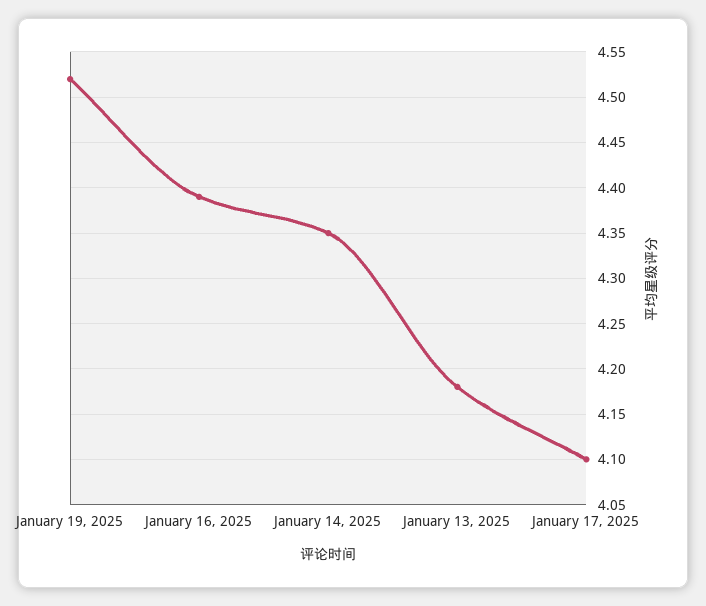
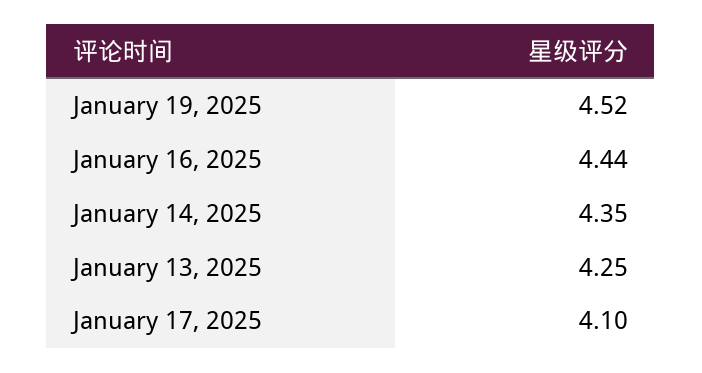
  {
    "January 19, 2025": 4.52,
-   "January 16, 2025": 4.39,
+   "January 16, 2025": 4.44,
    "January 14, 2025": 4.35,
-   "January 13, 2025": 4.18,
+   "January 13, 2025": 4.25,
    "January 17, 2025": 4.1
  }

